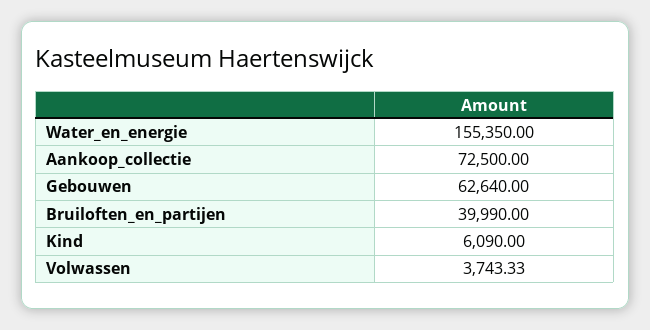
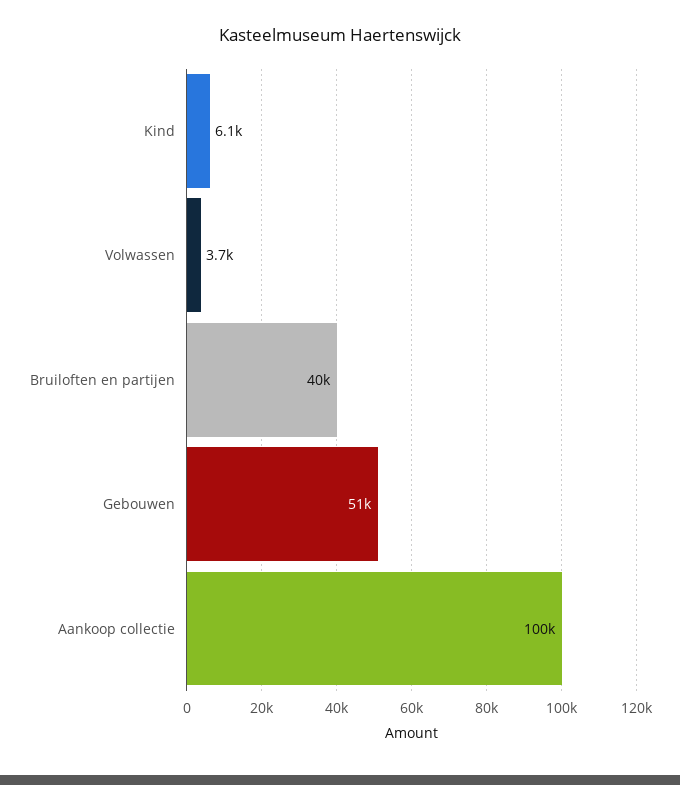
  {
-   "Water_en_energie": 155350,
-   "Aankoop_collectie": 72500,
+   "Aankoop_collectie": 100000,
-   "Gebouwen": 62640,
+   "Gebouwen": 51000,
    "Bruiloften_en_partijen": 39990,
    "Kind": 6090,
    "Volwassen": 3743.33
  }

